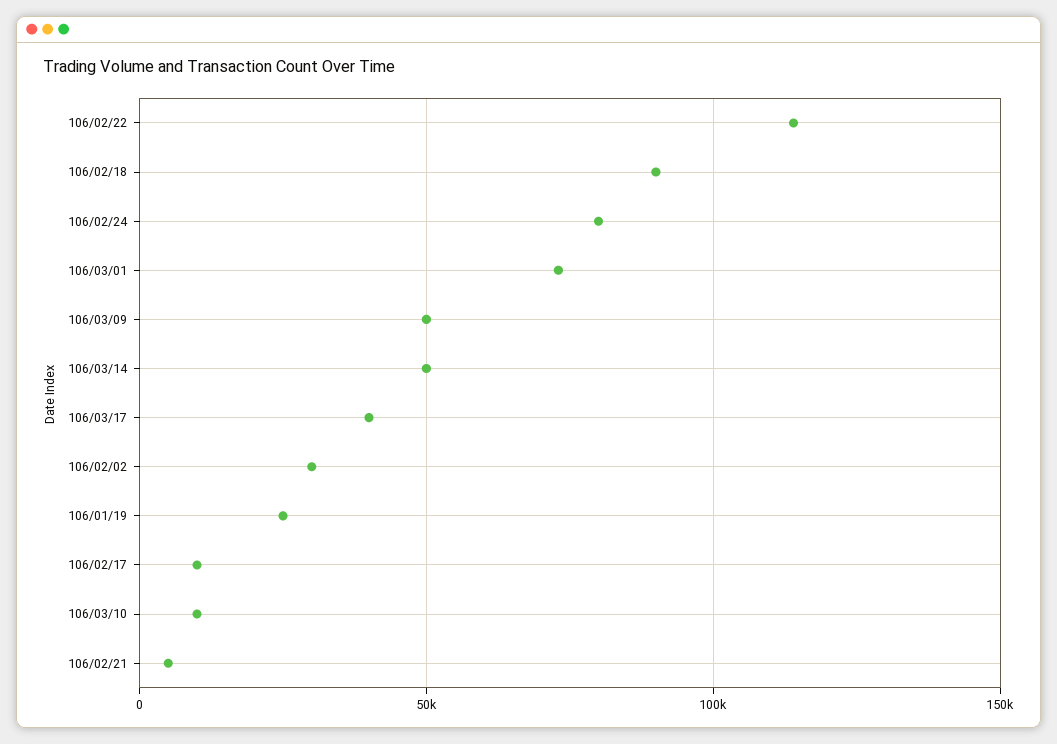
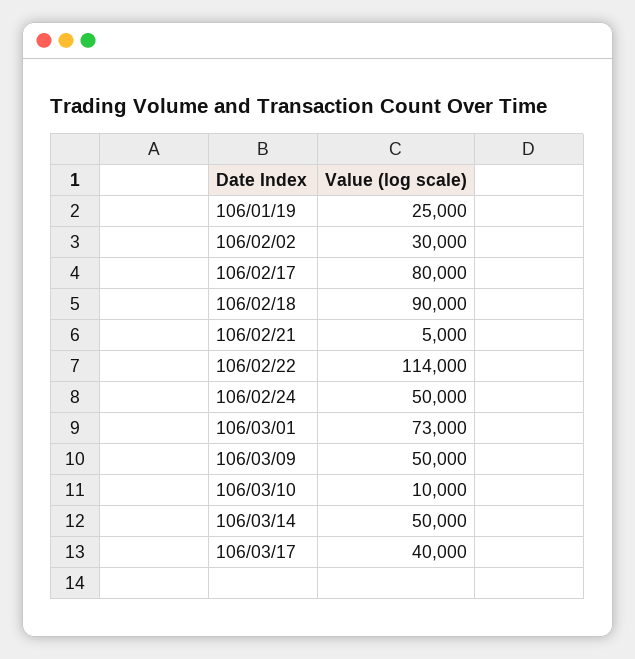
  {
    "106/02/22": 114000,
    "106/02/18": 90000,
-   "106/02/24": 80000,
+   "106/02/24": 50000,
    "106/03/01": 73000,
    "106/03/09": 50000,
    "106/03/14": 50000,
    "106/03/17": 40000,
    "106/02/02": 30000,
    "106/01/19": 25000,
-   "106/02/17": 10000,
+   "106/02/17": 80000,
    "106/03/10": 10000,
    "106/02/21": 5000
  }

